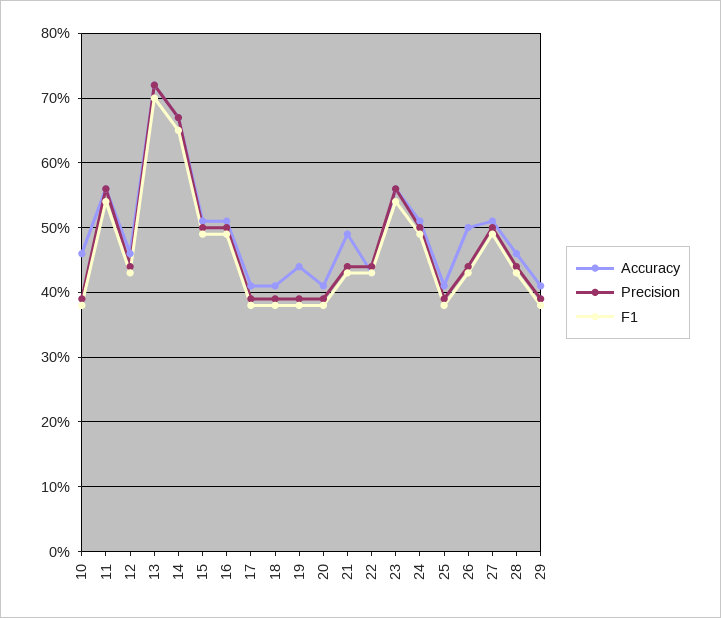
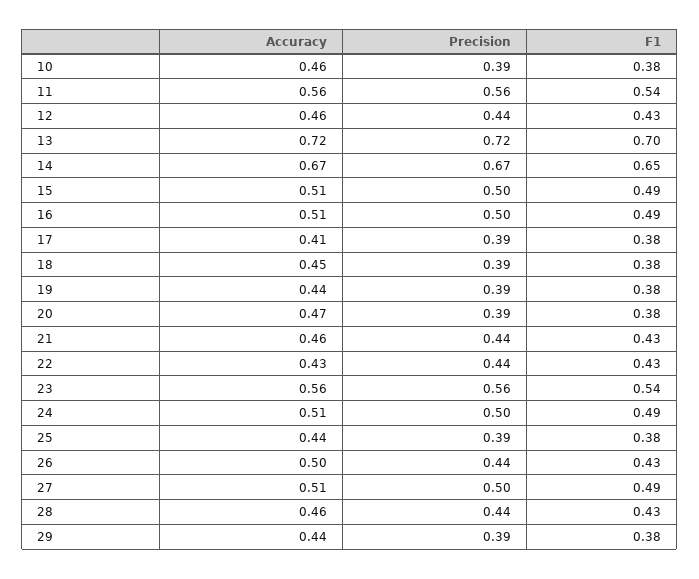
  {
    "Accuracy": {
      "10": 0.46,
      "11": 0.56,
      "12": 0.46,
      "13": 0.72,
      "14": 0.67,
      "15": 0.51,
      "16": 0.51,
      "17": 0.41,
-     "18": 0.41,
+     "18": 0.45,
      "19": 0.44,
-     "20": 0.41,
+     "20": 0.47,
-     "21": 0.49,
+     "21": 0.46,
      "22": 0.43,
      "23": 0.56,
      "24": 0.51,
-     "25": 0.41,
+     "25": 0.44,
      "26": 0.5,
      "27": 0.51,
      "28": 0.46,
-     "29": 0.41
+     "29": 0.44
    },
    "Precision": {
      "10": 0.39,
      "11": 0.56,
      "12": 0.44,
      "13": 0.72,
      "14": 0.67,
      "15": 0.5,
      "16": 0.5,
      "17": 0.39,
      "18": 0.39,
      "19": 0.39,
      "20": 0.39,
      "21": 0.44,
      "22": 0.44,
      "23": 0.56,
      "24": 0.5,
      "25": 0.39,
      "26": 0.44,
      "27": 0.5,
      "28": 0.44,
      "29": 0.39
    },
    "F1": {
      "10": 0.38,
      "11": 0.54,
      "12": 0.43,
      "13": 0.7,
      "14": 0.65,
      "15": 0.49,
      "16": 0.49,
      "17": 0.38,
      "18": 0.38,
      "19": 0.38,
      "20": 0.38,
      "21": 0.43,
      "22": 0.43,
      "23": 0.54,
      "24": 0.49,
      "25": 0.38,
      "26": 0.43,
      "27": 0.49,
      "28": 0.43,
      "29": 0.38
    }
  }

